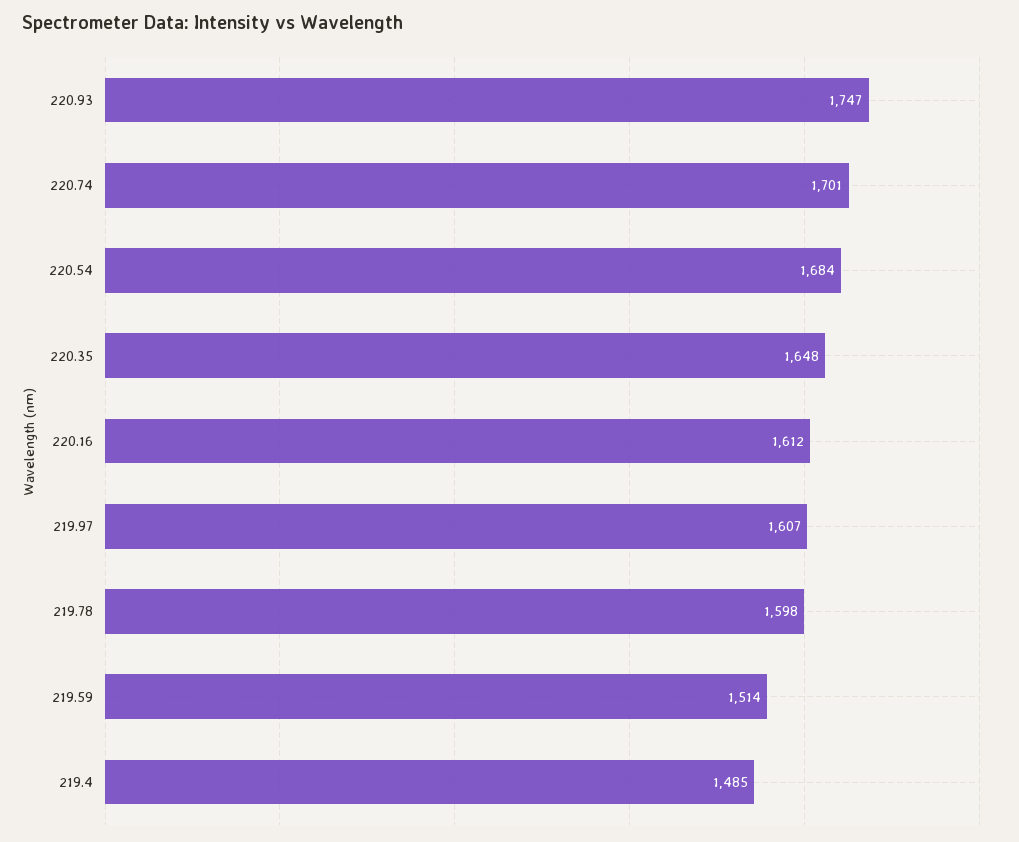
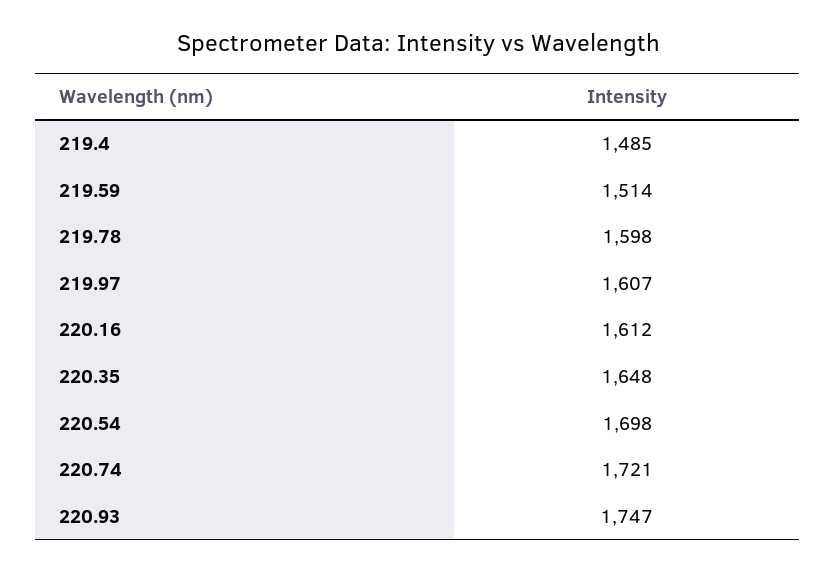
  {
    "220.93": 1747,
-   "220.74": 1701,
+   "220.74": 1721,
-   "220.54": 1684,
+   "220.54": 1698,
    "220.35": 1648,
    "220.16": 1612,
    "219.97": 1607,
    "219.78": 1598,
    "219.59": 1514,
    "219.4": 1485
  }

